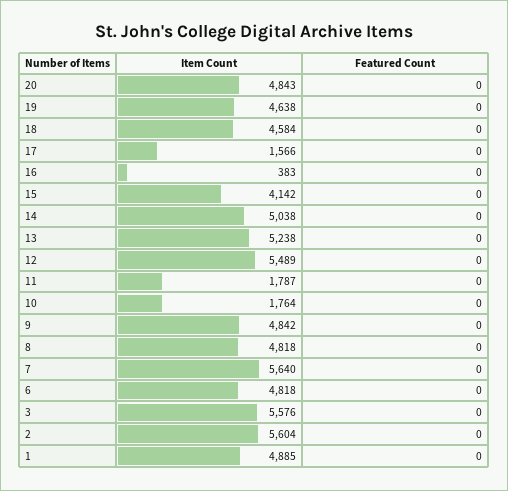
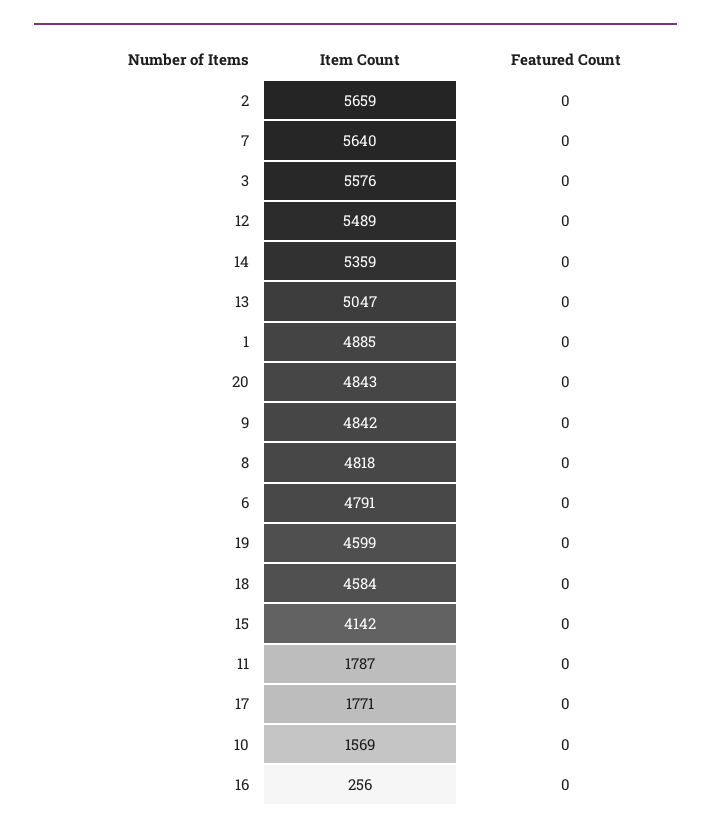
  {
    "Item Count": {
      "20": 4843,
-     "19": 4638,
+     "19": 4599,
      "18": 4584,
-     "17": 1566,
+     "17": 1771,
-     "16": 383,
+     "16": 256,
      "15": 4142,
-     "14": 5038,
+     "14": 5359,
-     "13": 5238,
+     "13": 5047,
      "12": 5489,
      "11": 1787,
-     "10": 1764,
+     "10": 1569,
      "9": 4842,
      "8": 4818,
      "7": 5640,
-     "6": 4818,
+     "6": 4791,
      "3": 5576,
-     "2": 5604,
+     "2": 5659,
      "1": 4885
    },
    "Featured Count": {
      "20": 0,
      "19": 0,
      "18": 0,
      "17": 0,
      "16": 0,
      "15": 0,
      "14": 0,
      "13": 0,
      "12": 0,
      "11": 0,
      "10": 0,
      "9": 0,
      "8": 0,
      "7": 0,
      "6": 0,
      "3": 0,
      "2": 0,
      "1": 0
    }
  }

